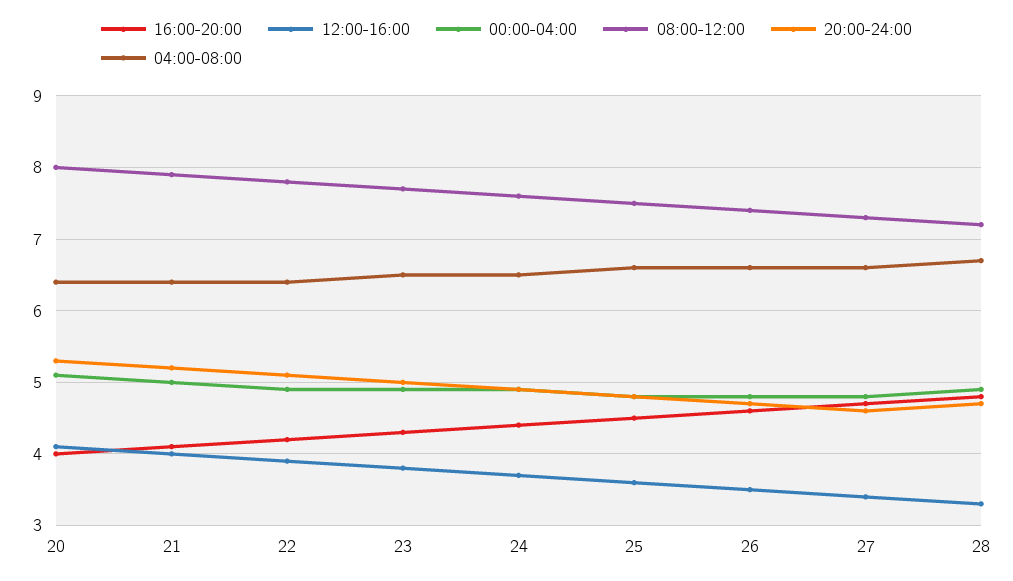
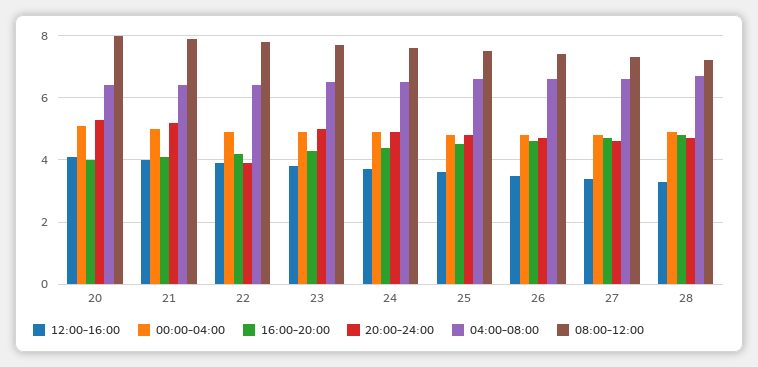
  {
    "16:00-20:00": {
      "20": 4,
      "21": 4.1,
      "22": 4.2,
      "23": 4.3,
      "24": 4.4,
      "25": 4.5,
      "26": 4.6,
      "27": 4.7,
      "28": 4.8
    },
    "12:00-16:00": {
      "20": 4.1,
      "21": 4,
      "22": 3.9,
      "23": 3.8,
      "24": 3.7,
      "25": 3.6,
      "26": 3.5,
      "27": 3.4,
      "28": 3.3
    },
    "00:00-04:00": {
      "20": 5.1,
      "21": 5,
      "22": 4.9,
      "23": 4.9,
      "24": 4.9,
      "25": 4.8,
      "26": 4.8,
      "27": 4.8,
      "28": 4.9
    },
    "08:00-12:00": {
      "20": 8,
      "21": 7.9,
      "22": 7.8,
      "23": 7.7,
      "24": 7.6,
      "25": 7.5,
      "26": 7.4,
      "27": 7.3,
      "28": 7.2
    },
    "20:00-24:00": {
      "20": 5.3,
      "21": 5.2,
-     "22": 5.1,
+     "22": 4,
      "23": 5,
      "24": 4.9,
      "25": 4.8,
      "26": 4.7,
      "27": 4.6,
      "28": 4.7
    },
    "04:00-08:00": {
      "20": 6.4,
      "21": 6.4,
      "22": 6.4,
      "23": 6.5,
      "24": 6.5,
      "25": 6.6,
      "26": 6.6,
      "27": 6.6,
      "28": 6.7
    }
  }

